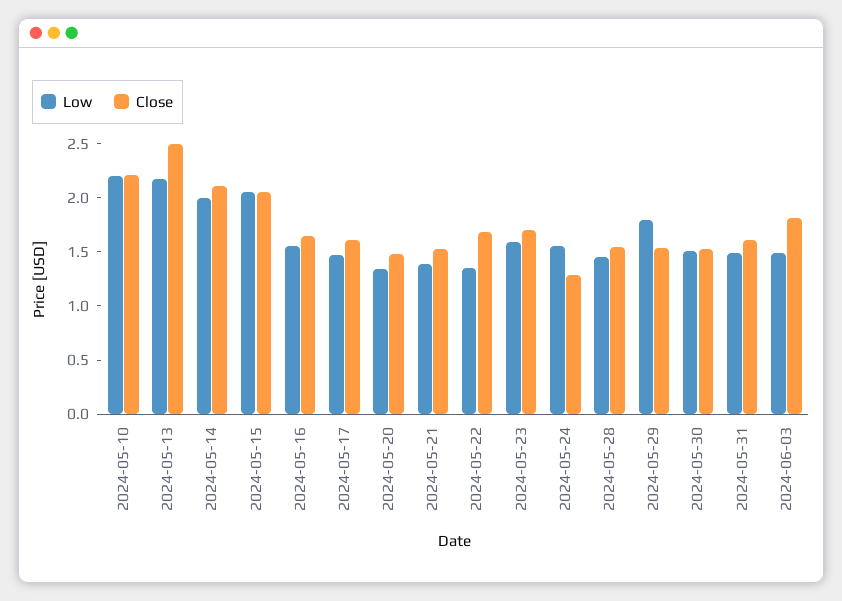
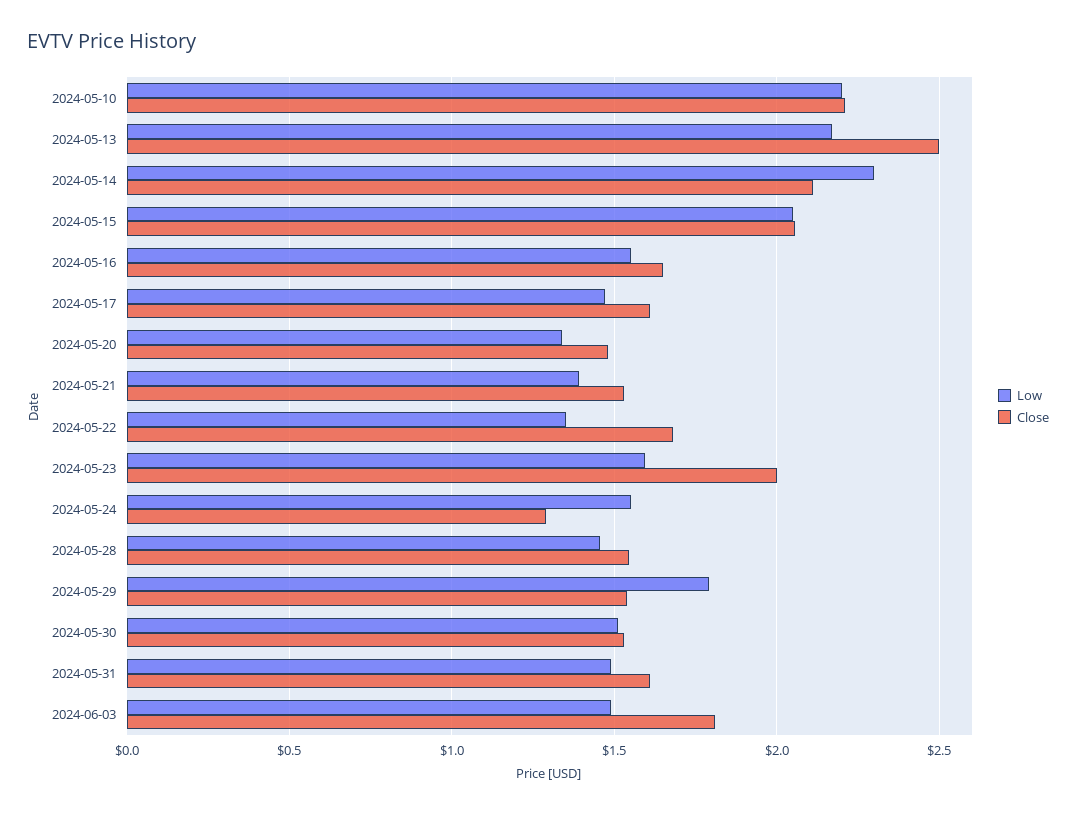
  {
    "Low": {
      "2024-05-10": 2.2,
      "2024-05-13": 2.15,
-     "2024-05-14": 2,
+     "2024-05-14": 2.3,
      "2024-05-15": 2.05,
      "2024-05-16": 1.55,
      "2024-05-17": 1.45,
      "2024-05-20": 1.35,
      "2024-05-21": 1.4,
      "2024-05-22": 1.35,
      "2024-05-23": 1.6,
      "2024-05-24": 1.55,
      "2024-05-28": 1.45,
      "2024-05-29": 1.8,
      "2024-05-30": 1.5,
      "2024-05-31": 1.5,
      "2024-06-03": 1.5
    },
    "Close": {
      "2024-05-10": 2.2,
      "2024-05-13": 2.5,
      "2024-05-14": 2.1,
      "2024-05-15": 2.05,
      "2024-05-16": 1.65,
      "2024-05-17": 1.6,
      "2024-05-20": 1.5,
      "2024-05-21": 1.55,
      "2024-05-22": 1.7,
-     "2024-05-23": 1.7,
+     "2024-05-23": 2,
      "2024-05-24": 1.3,
      "2024-05-28": 1.55,
      "2024-05-29": 1.55,
      "2024-05-30": 1.55,
      "2024-05-31": 1.6,
      "2024-06-03": 1.8
    }
  }

